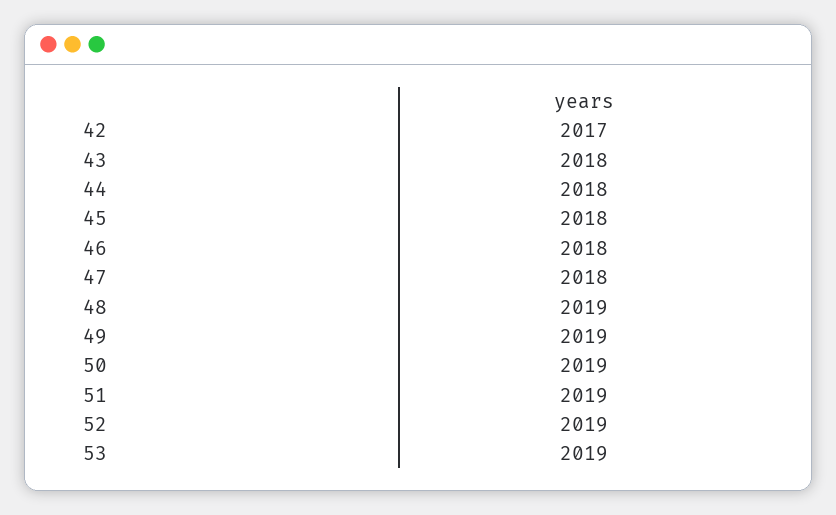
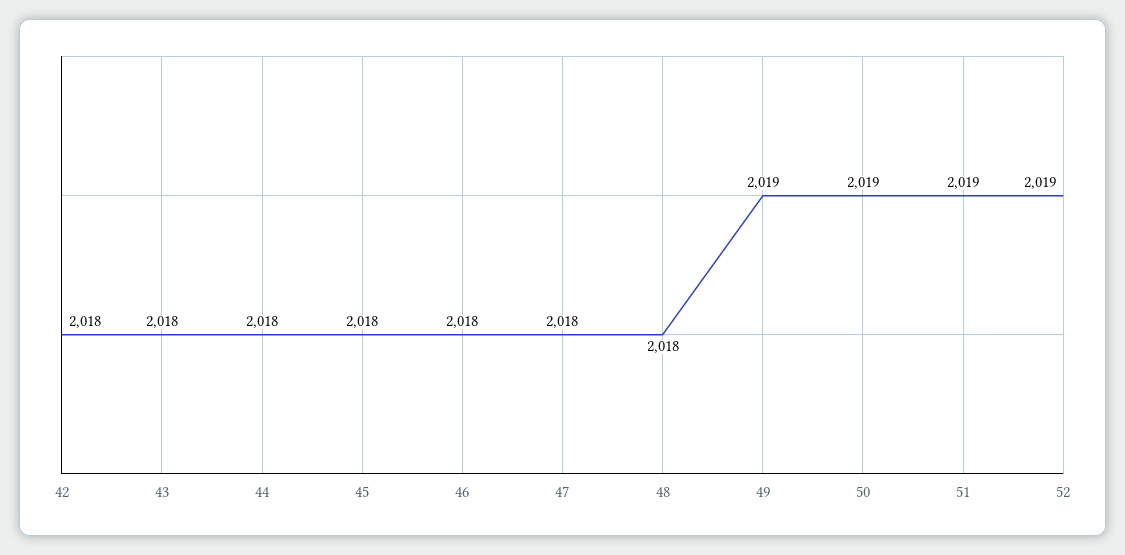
  {
-   "42": 2017,
+   "42": 2018,
    "43": 2018,
    "44": 2018,
    "45": 2018,
    "46": 2018,
    "47": 2018,
-   "48": 2019,
+   "48": 2018,
    "49": 2019,
    "50": 2019,
    "51": 2019,
-   "52": 2019,
+   "52": 2019
-   "53": 2019
  }

